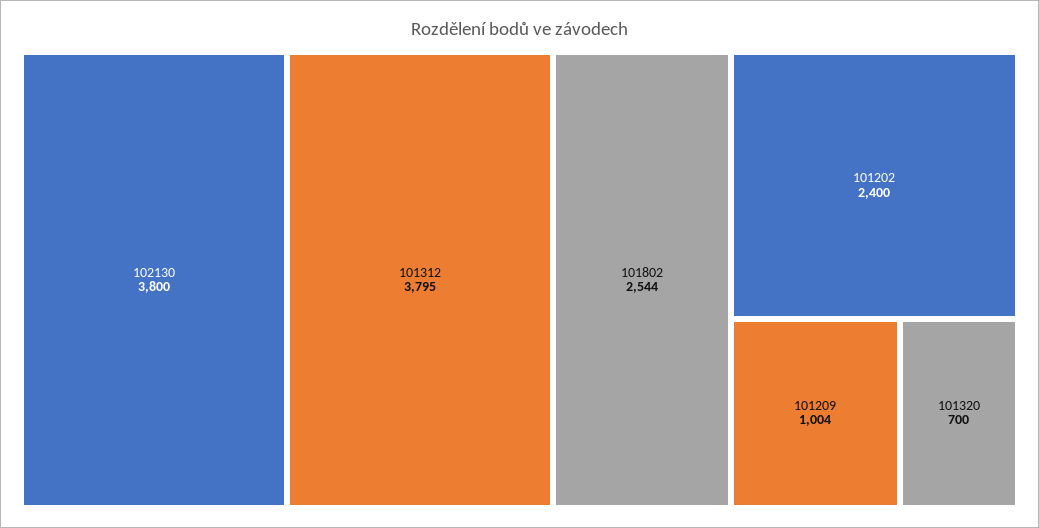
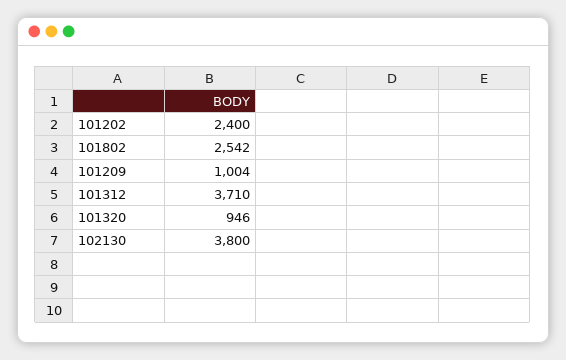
  {
    "102130": 3800,
-   "101312": 3795,
+   "101312": 3710,
-   "101802": 2544,
+   "101802": 2542,
    "101202": 2400,
    "101209": 1004,
-   "101320": 700
+   "101320": 946
  }

